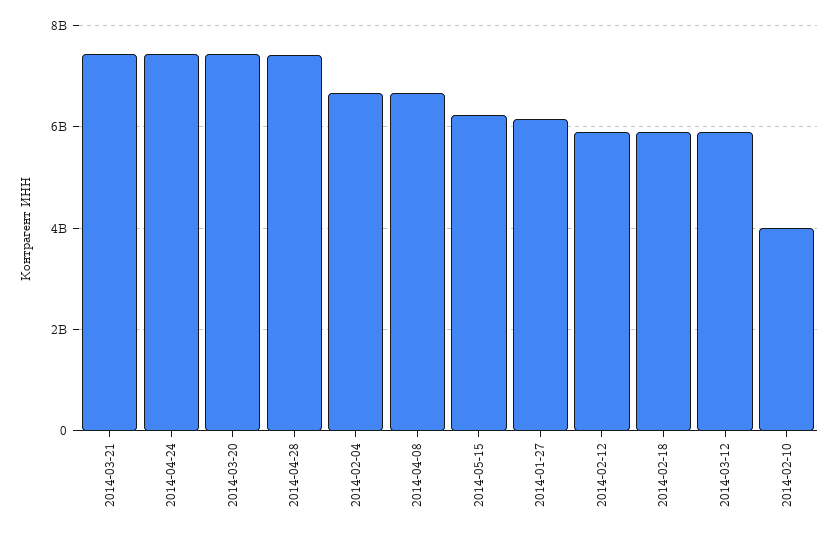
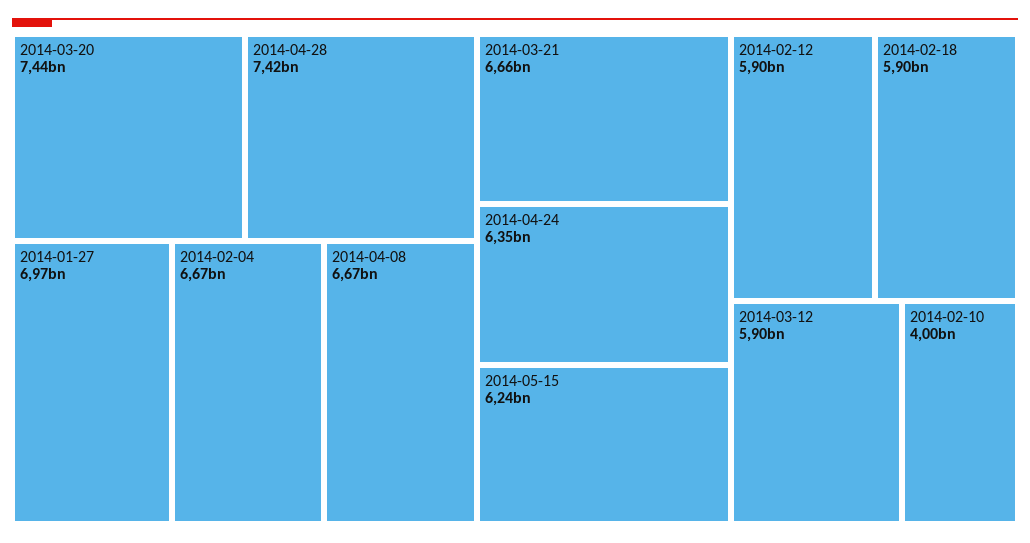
  {
-   "2014-03-21": 7400000000,
+   "2014-03-21": 6660000000,
-   "2014-04-24": 7400000000,
+   "2014-04-24": 6350000000,
    "2014-03-20": 7440000000,
    "2014-04-28": 7420000000,
    "2014-02-04": 6670000000,
    "2014-04-08": 6670000000,
    "2014-05-15": 6240000000,
-   "2014-01-27": 6200000000,
+   "2014-01-27": 6970000000,
    "2014-02-12": 5900000000,
    "2014-02-18": 5900000000,
    "2014-03-12": 5900000000,
    "2014-02-10": 4000000000
  }

